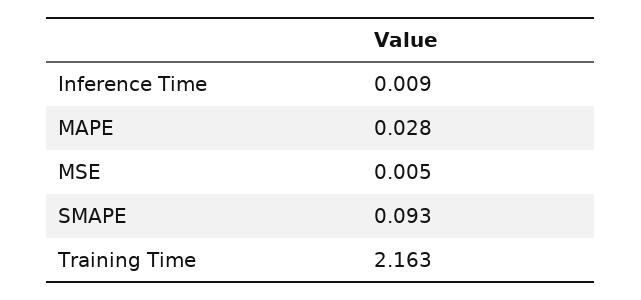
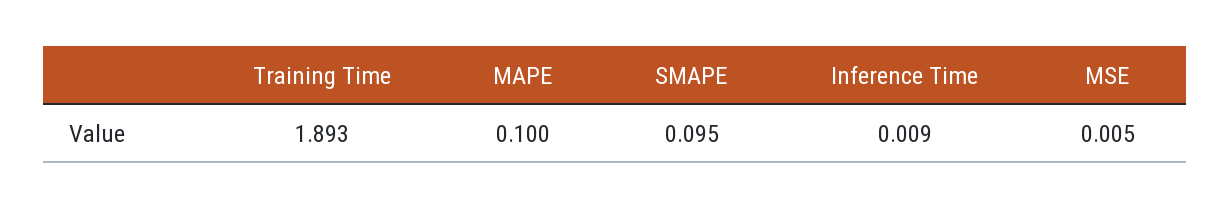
  {
    "Inference Time": 0.009,
-   "MAPE": 0.028,
+   "MAPE": 0.1,
    "MSE": 0.005,
-   "SMAPE": 0.093,
+   "SMAPE": 0.095,
-   "Training Time": 2.163
+   "Training Time": 1.893
  }

